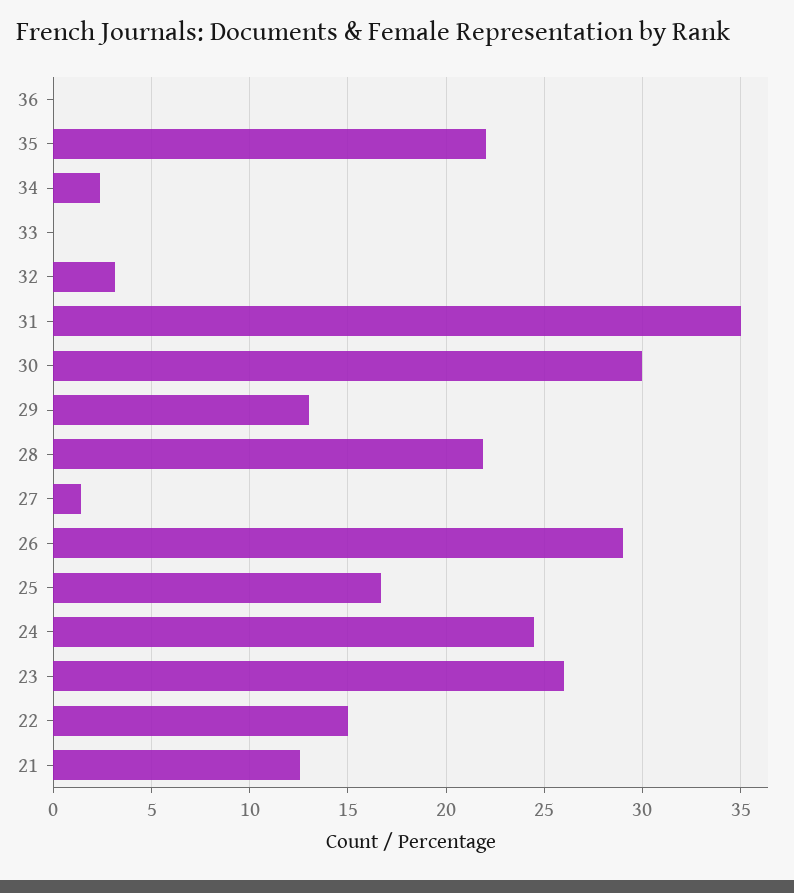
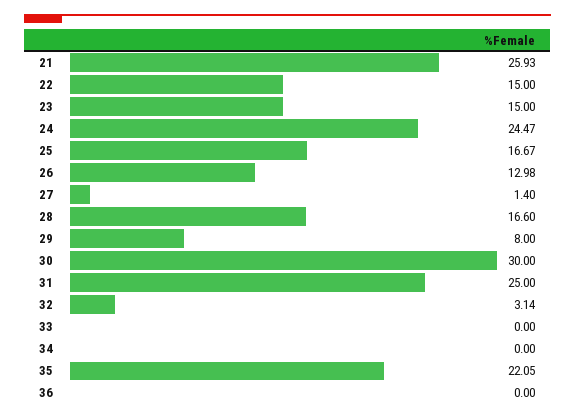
  {
    "36": 0,
    "35": 22.05,
-   "34": 2.5,
+   "34": 0,
    "33": 0,
    "32": 3.14,
-   "31": 35,
+   "31": 25,
    "30": 30,
-   "29": 13,
+   "29": 8,
-   "28": 22,
+   "28": 16.6,
    "27": 1.4,
-   "26": 29,
+   "26": 12.98,
    "25": 16.67,
    "24": 24.47,
-   "23": 26,
+   "23": 15,
    "22": 15,
-   "21": 12.5
+   "21": 25.93
  }

